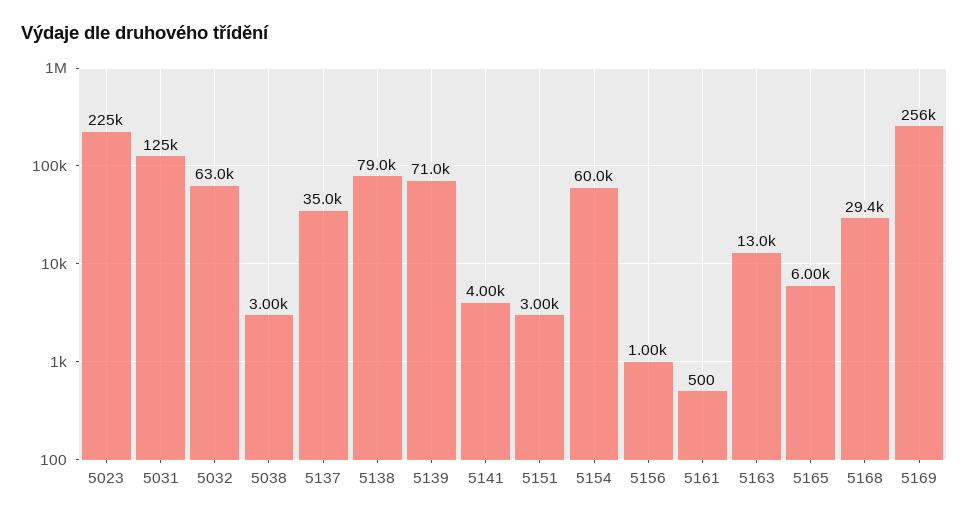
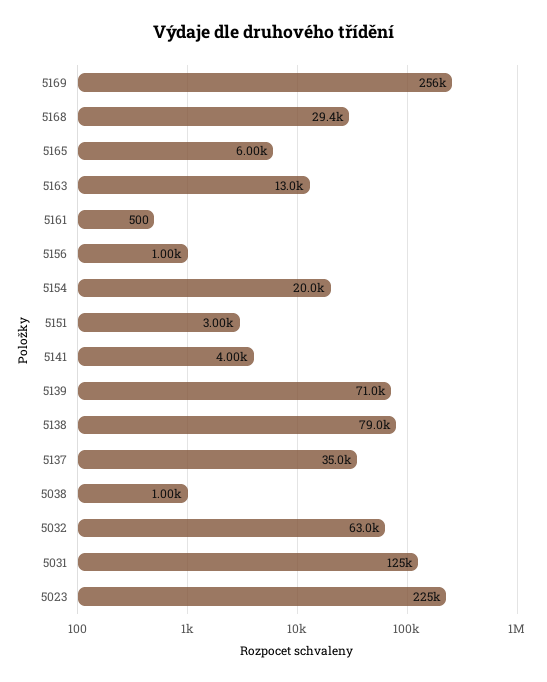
  {
    "5023": 225000,
    "5031": 125000,
    "5032": 63000,
-   "5038": 3000,
+   "5038": 1000,
    "5137": 35000,
    "5138": 79000,
    "5139": 71000,
    "5141": 4000,
    "5151": 3000,
-   "5154": 60000,
+   "5154": 20000,
    "5156": 1000,
    "5161": 500,
    "5163": 13000,
    "5165": 6000,
    "5168": 29400,
    "5169": 256000
  }

